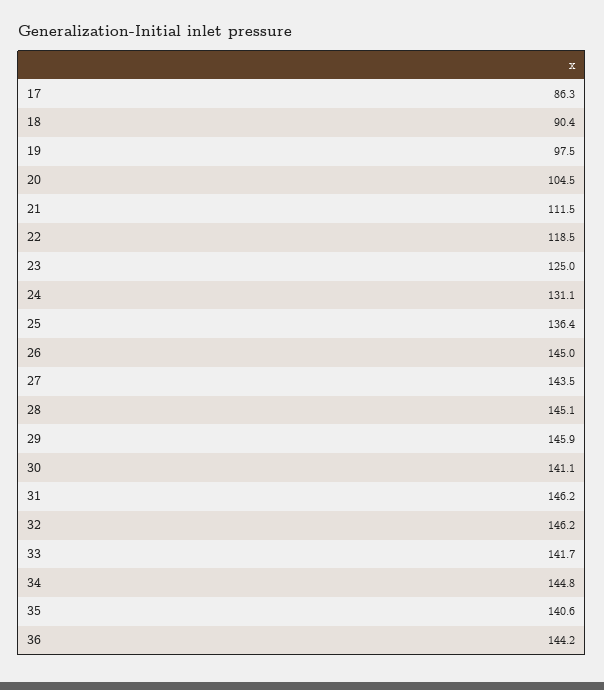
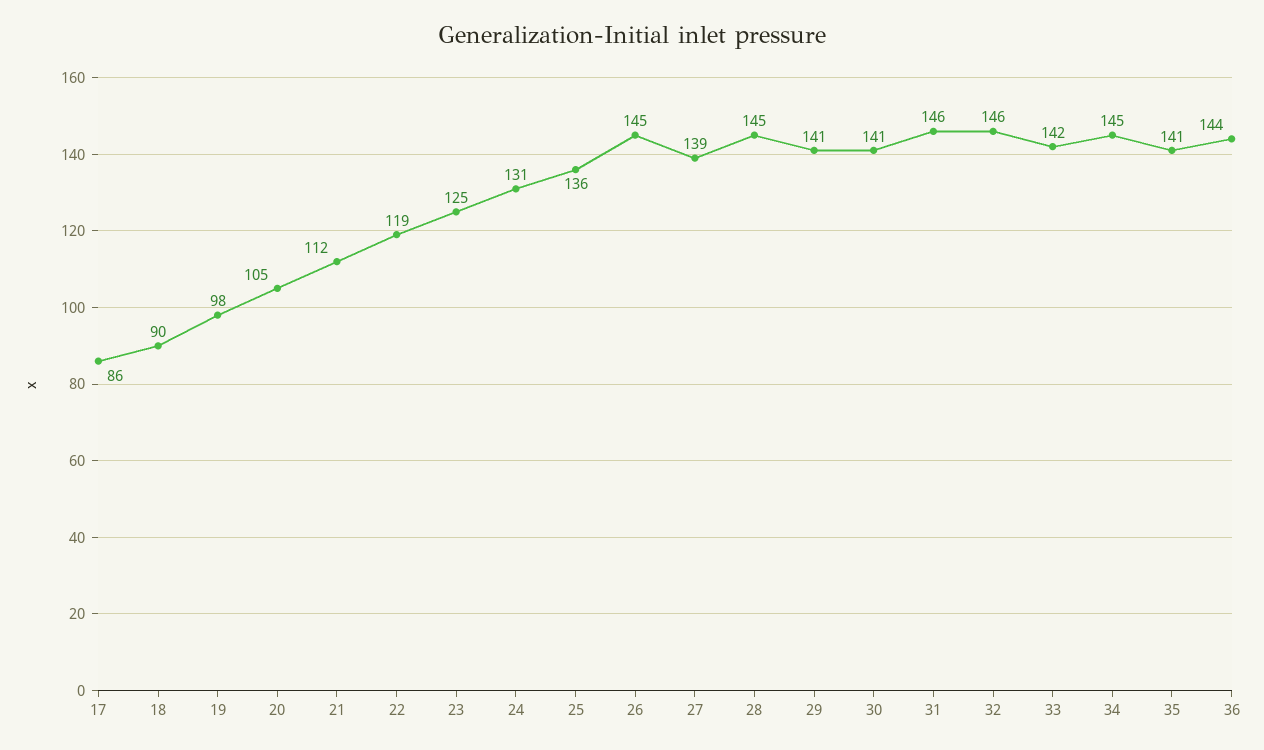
  {
    "17": 86.3,
    "18": 90.4,
    "19": 97.5,
    "20": 104.5,
    "21": 111.5,
    "22": 118.5,
    "23": 125,
    "24": 131.1,
    "25": 136.4,
    "26": 145,
-   "27": 143.5,
+   "27": 139,
    "28": 145.1,
-   "29": 145.9,
+   "29": 141,
    "30": 141.1,
    "31": 146.2,
    "32": 146.2,
    "33": 141.7,
    "34": 144.8,
    "35": 140.6,
    "36": 144.2
  }

